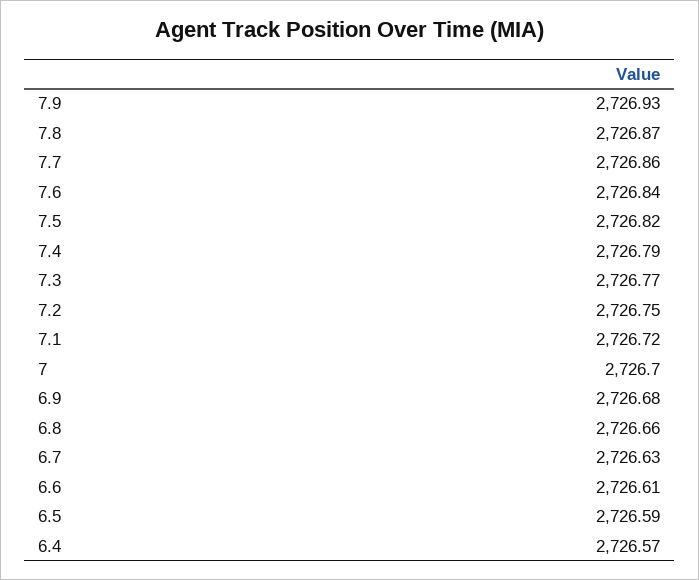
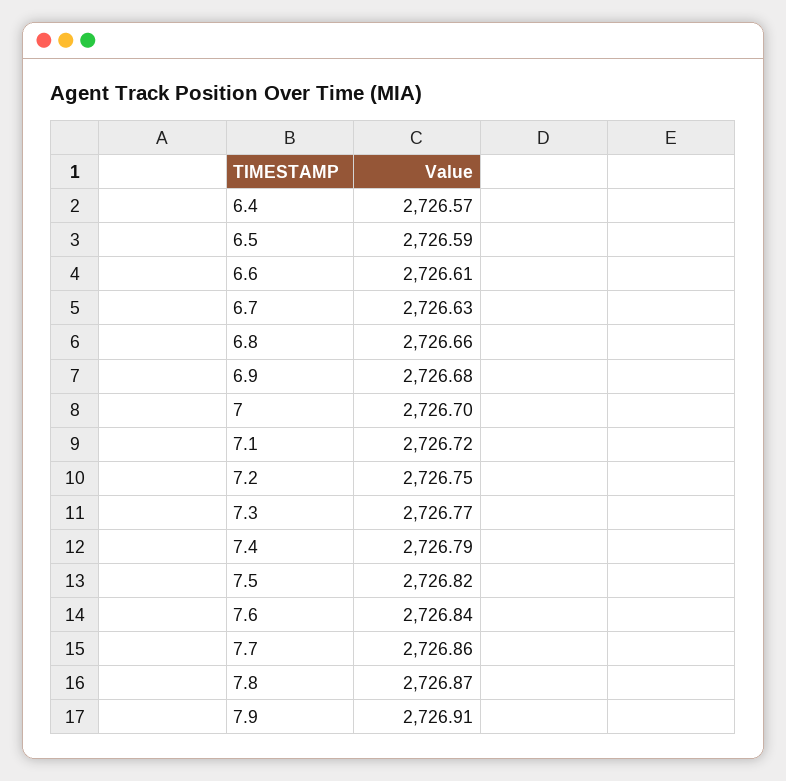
  {
-   "7.9": 2726.93,
+   "7.9": 2726.91,
    "7.8": 2726.87,
    "7.7": 2726.86,
    "7.6": 2726.84,
    "7.5": 2726.82,
    "7.4": 2726.79,
    "7.3": 2726.77,
    "7.2": 2726.75,
    "7.1": 2726.72,
    "7": 2726.7,
    "6.9": 2726.68,
    "6.8": 2726.66,
    "6.7": 2726.63,
    "6.6": 2726.61,
    "6.5": 2726.59,
    "6.4": 2726.57
  }

